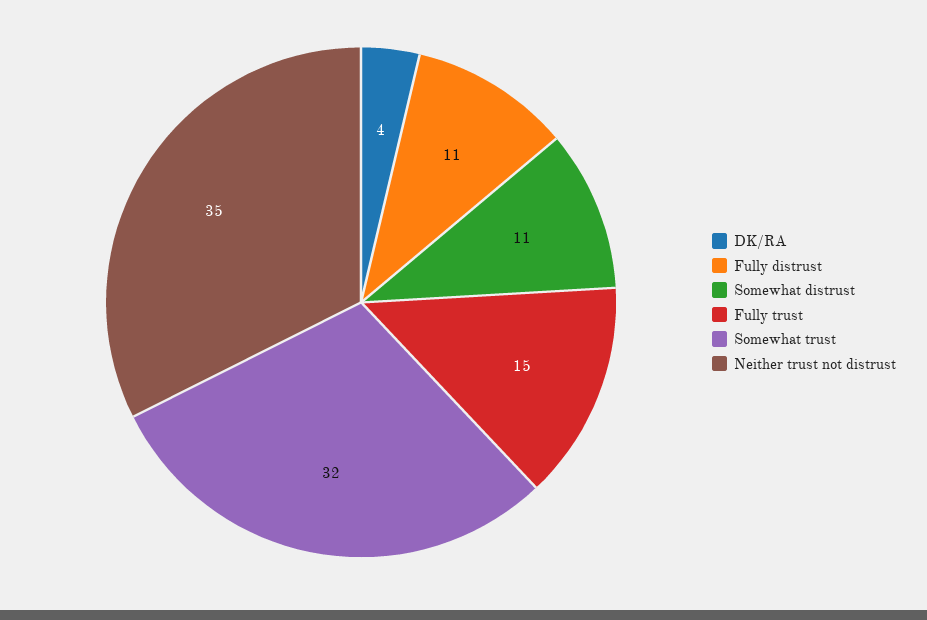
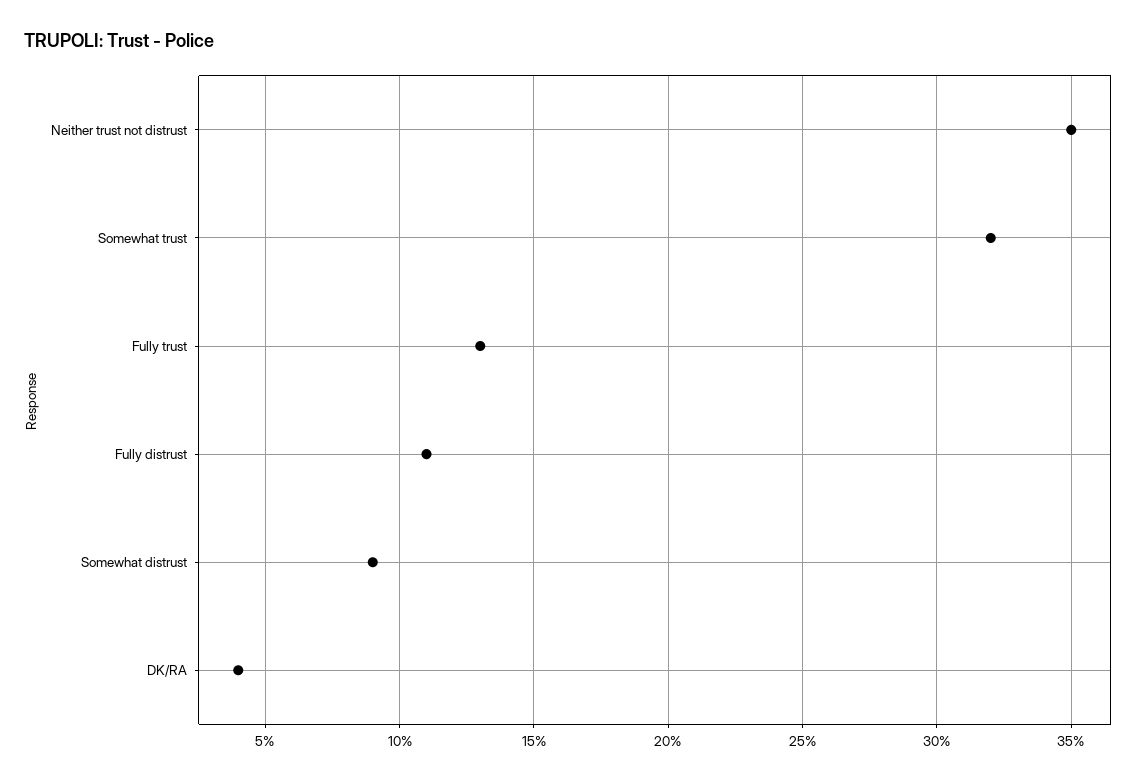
  {
    "DK/RA": 4,
    "Fully distrust": 11,
-   "Somewhat distrust": 11,
+   "Somewhat distrust": 9,
-   "Fully trust": 15,
+   "Fully trust": 13,
    "Somewhat trust": 32,
    "Neither trust not distrust": 35
  }

